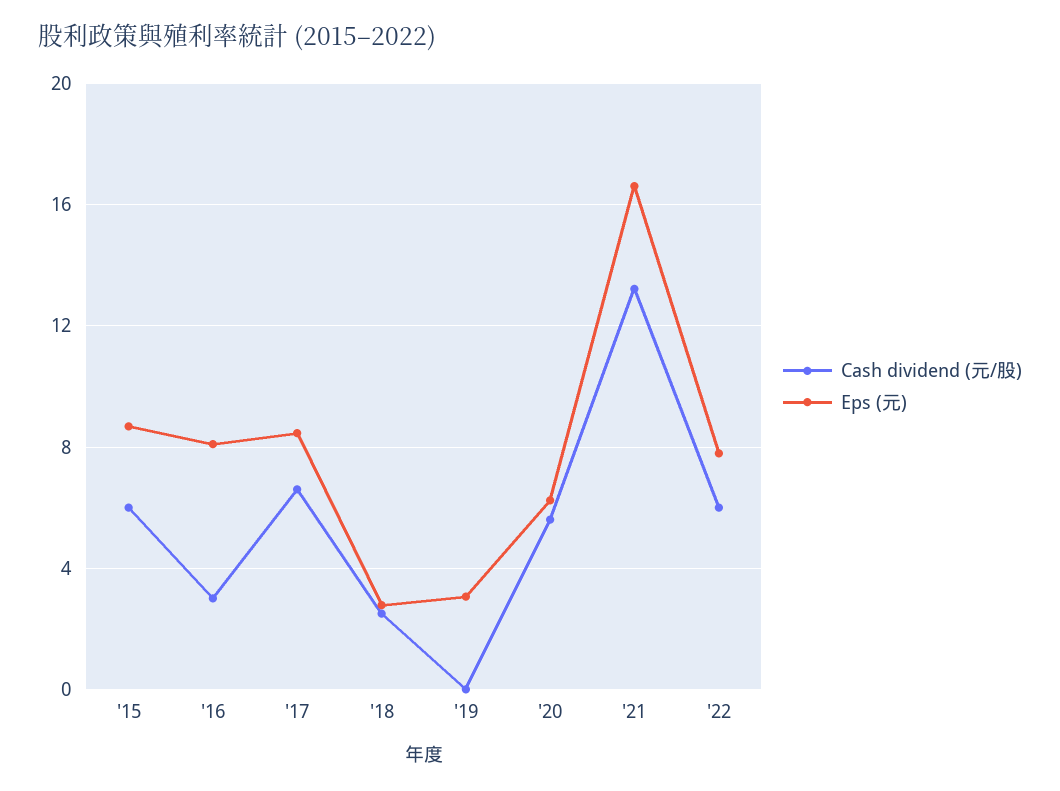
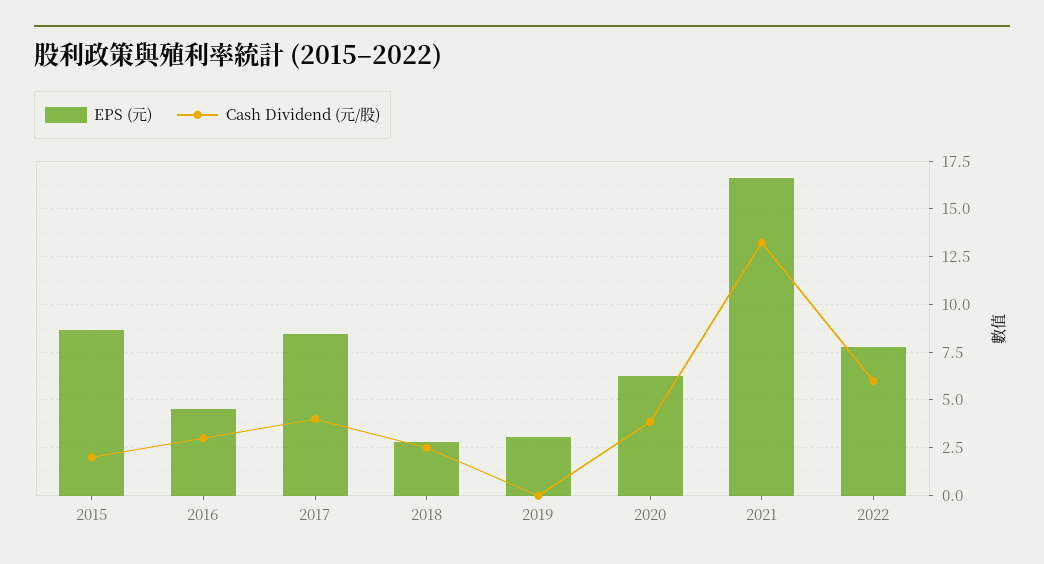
  {
    "Cash dividend (元/股)": {
-     "'15": 6,
+     "'15": 2,
      "'16": 3,
-     "'17": 6.5,
+     "'17": 4,
      "'18": 2.5,
      "'19": 0,
-     "'20": 5.5,
+     "'20": 4,
      "'21": 13,
      "'22": 6
    },
    "Eps (元)": {
      "'15": 8.5,
-     "'16": 8,
+     "'16": 4.5,
      "'17": 8.5,
      "'18": 3,
      "'19": 3,
      "'20": 6,
      "'21": 16.5,
      "'22": 8
    }
  }

